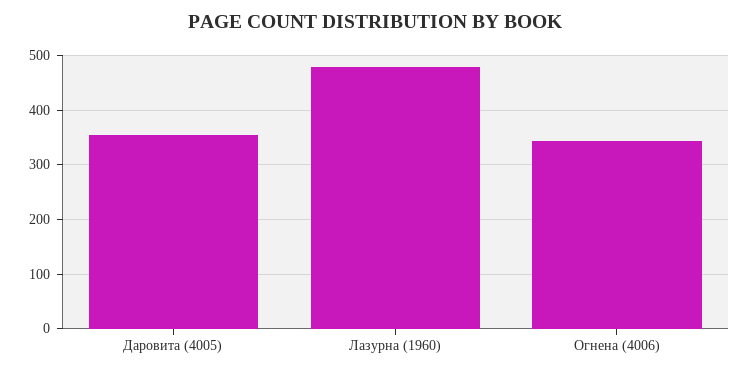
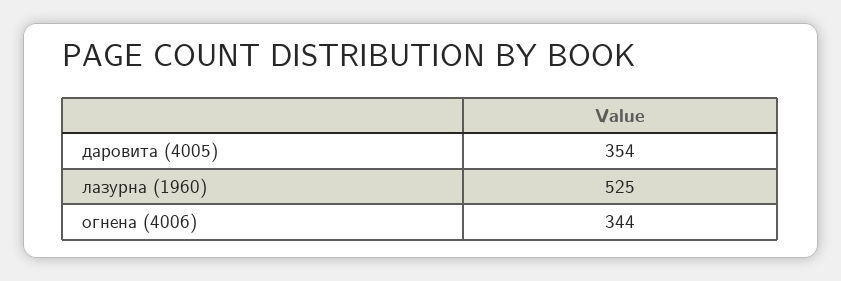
  {
    "Даровита (4005)": 354,
-   "Лазурна (1960)": 480,
+   "Лазурна (1960)": 525,
    "Огнена (4006)": 344
  }

